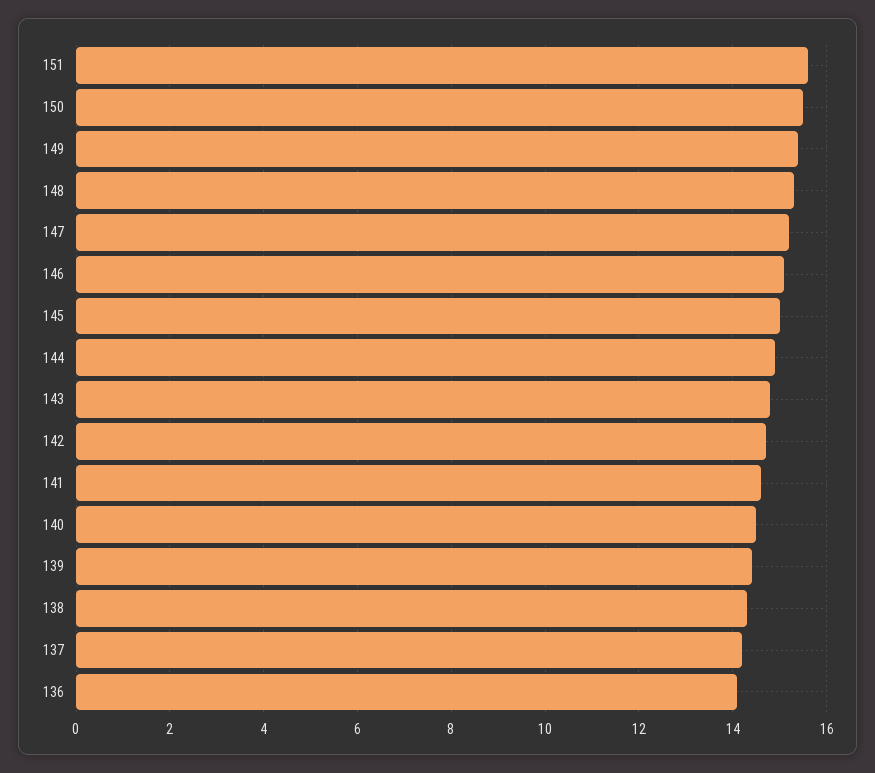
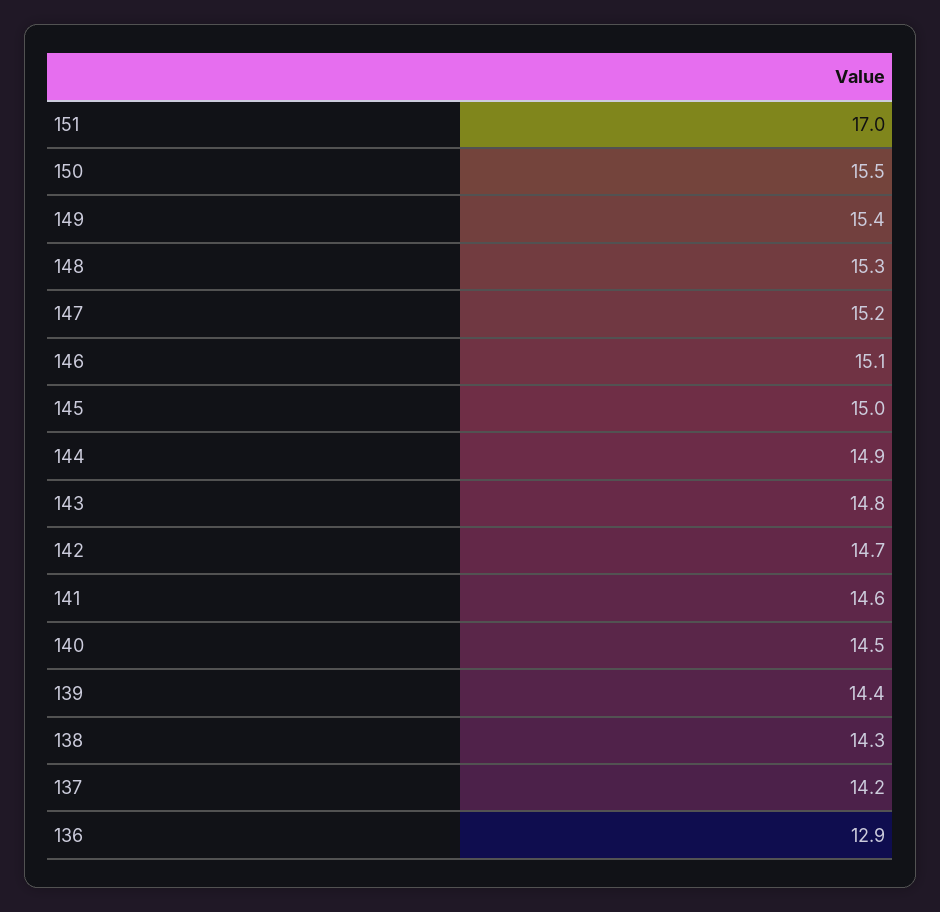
  {
-   "151": 15.5,
+   "151": 17,
    "150": 15.5,
    "149": 15.4,
    "148": 15.3,
    "147": 15.2,
    "146": 15.1,
    "145": 15,
    "144": 14.9,
    "143": 14.8,
    "142": 14.7,
    "141": 14.6,
    "140": 14.5,
    "139": 14.4,
    "138": 14.3,
    "137": 14.2,
-   "136": 14
+   "136": 12.9
  }

